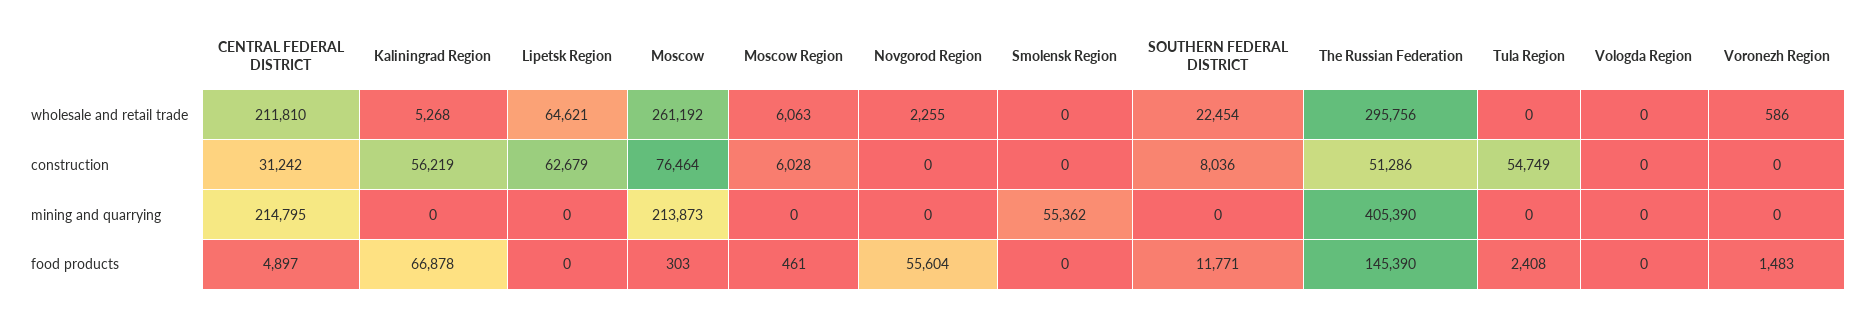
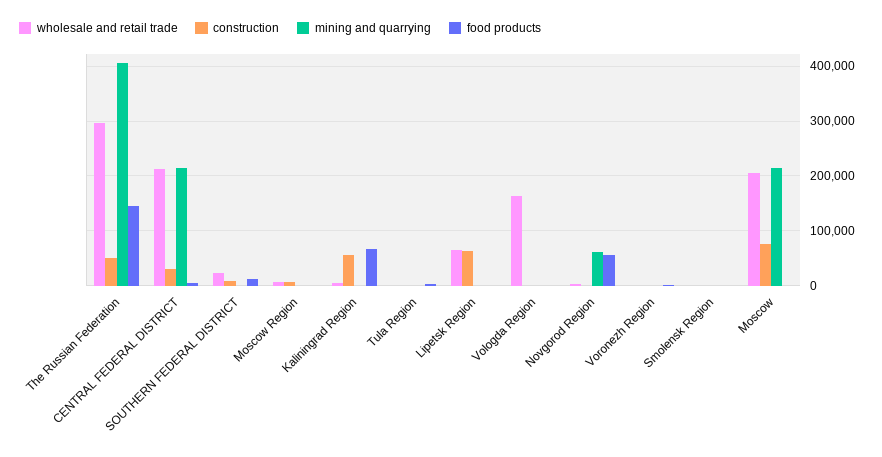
  {
    "wholesale and retail trade": {
      "CENTRAL FEDERAL DISTRICT": 211810,
      "Kaliningrad Region": 5268,
      "Lipetsk Region": 64621,
-     "Moscow": 261192,
+     "Moscow": 200000,
      "Moscow Region": 6063,
      "Novgorod Region": 2255,
      "Smolensk Region": 0,
      "SOUTHERN FEDERAL DISTRICT": 22454,
      "The Russian Federation": 295756,
      "Tula Region": 0,
-     "Vologda Region": 0,
+     "Vologda Region": 160000,
      "Voronezh Region": 586
    },
    "construction": {
      "CENTRAL FEDERAL DISTRICT": 31242,
      "Kaliningrad Region": 56219,
      "Lipetsk Region": 62679,
      "Moscow": 76464,
      "Moscow Region": 6028,
      "Novgorod Region": 0,
      "Smolensk Region": 0,
      "SOUTHERN FEDERAL DISTRICT": 8036,
      "The Russian Federation": 51286,
-     "Tula Region": 54749,
+     "Tula Region": 0,
      "Vologda Region": 0,
      "Voronezh Region": 0
    },
    "mining and quarrying": {
      "CENTRAL FEDERAL DISTRICT": 214795,
      "Kaliningrad Region": 0,
      "Lipetsk Region": 0,
      "Moscow": 213873,
      "Moscow Region": 0,
-     "Novgorod Region": 0,
+     "Novgorod Region": 60000,
-     "Smolensk Region": 55362,
+     "Smolensk Region": 0,
      "SOUTHERN FEDERAL DISTRICT": 0,
      "The Russian Federation": 405390,
      "Tula Region": 0,
      "Vologda Region": 0,
      "Voronezh Region": 0
    },
    "food products": {
      "CENTRAL FEDERAL DISTRICT": 4897,
      "Kaliningrad Region": 66878,
      "Lipetsk Region": 0,
      "Moscow": 303,
      "Moscow Region": 461,
      "Novgorod Region": 55604,
      "Smolensk Region": 0,
      "SOUTHERN FEDERAL DISTRICT": 11771,
      "The Russian Federation": 145390,
      "Tula Region": 2408,
      "Vologda Region": 0,
      "Voronezh Region": 1483
    }
  }

